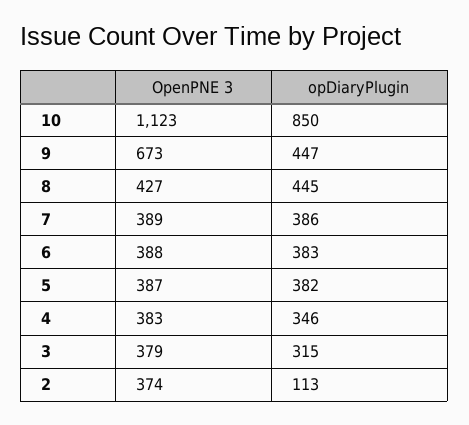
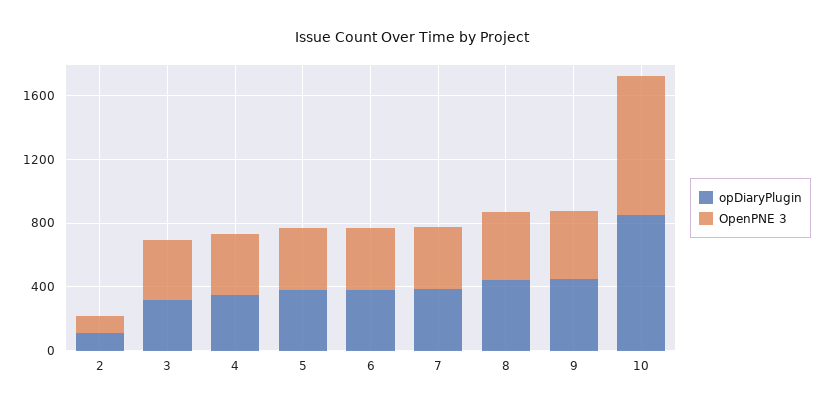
  {
    "OpenPNE 3": {
-     "10": 1123,
+     "10": 900,
-     "9": 673,
+     "9": 400,
      "8": 427,
      "7": 389,
      "6": 388,
      "5": 387,
      "4": 383,
      "3": 379,
-     "2": 374
+     "2": 100
    },
    "opDiaryPlugin": {
      "10": 850,
      "9": 447,
      "8": 445,
      "7": 386,
      "6": 383,
      "5": 382,
      "4": 346,
      "3": 315,
      "2": 113
    }
  }

